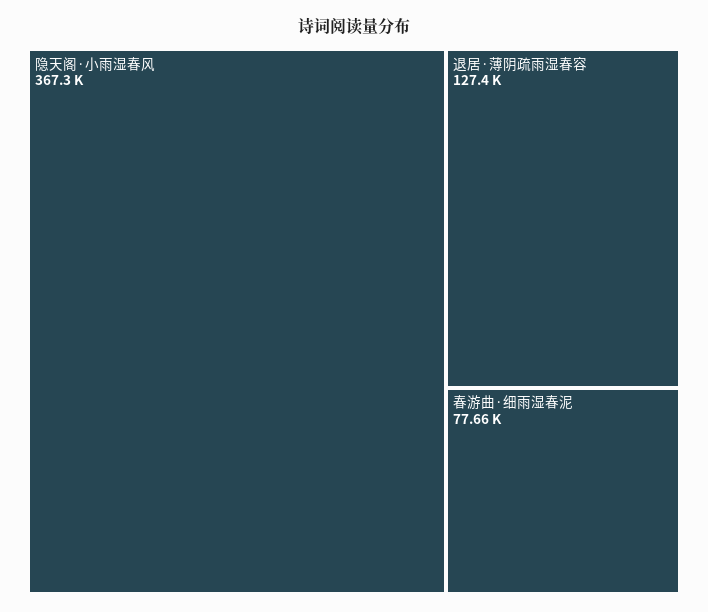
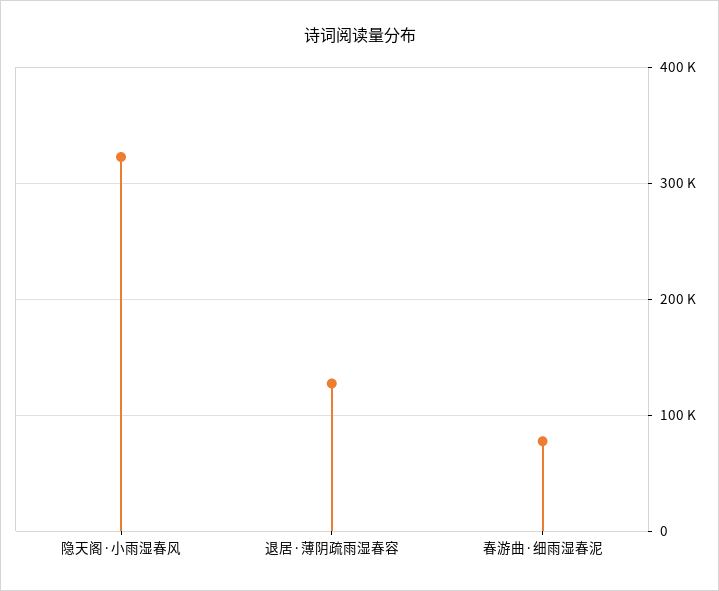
  {
-   "隐天阁·小雨湿春风": 367300,
+   "隐天阁·小雨湿春风": 320000,
    "退居·薄阴疏雨湿春容": 127400,
    "春游曲·细雨湿春泥": 77660
  }

